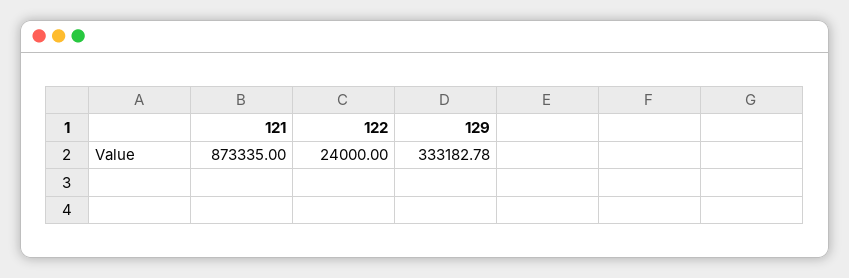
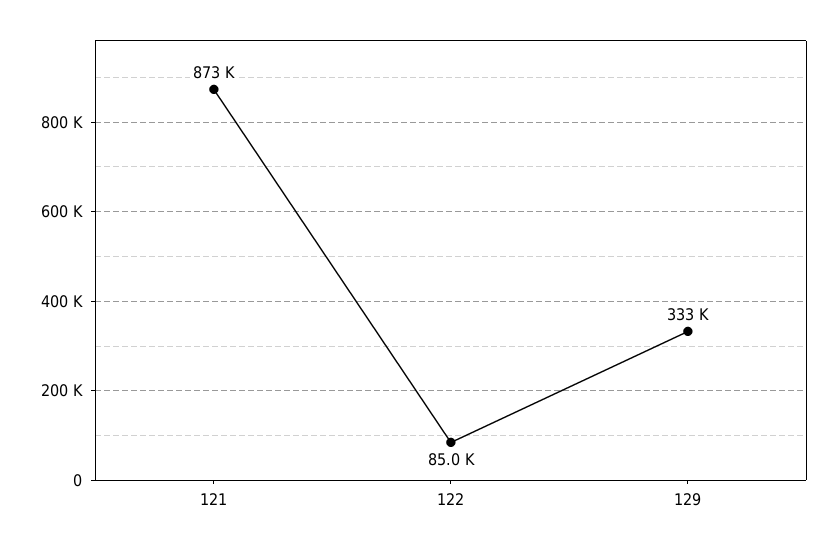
  {
    "121": 873335,
-   "122": 24000,
+   "122": 85000,
    "129": 333182.78
  }

